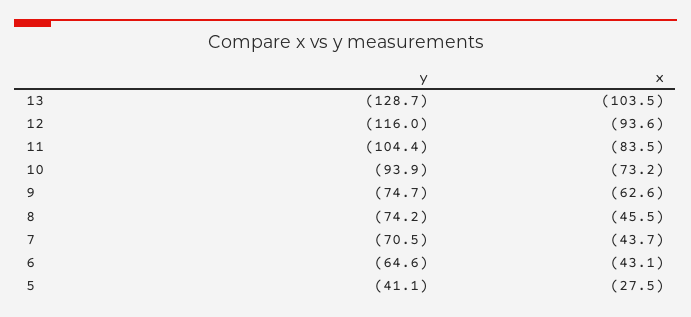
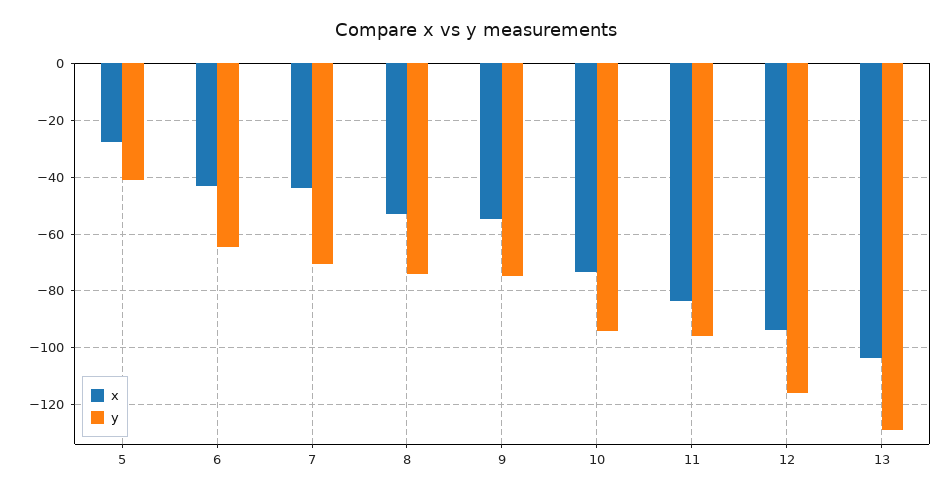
  {
    "y": {
      "13": -128.7,
      "12": -116,
-     "11": -104.4,
+     "11": -95,
      "10": -93.9,
      "9": -74.7,
      "8": -74.2,
      "7": -70.5,
      "6": -64.6,
      "5": -41.1
    },
    "x": {
      "13": -103.5,
      "12": -93.6,
      "11": -83.5,
      "10": -73.2,
-     "9": -62.6,
+     "9": -55,
-     "8": -45.5,
+     "8": -52.5,
      "7": -43.7,
      "6": -43.1,
      "5": -27.5
    }
  }

